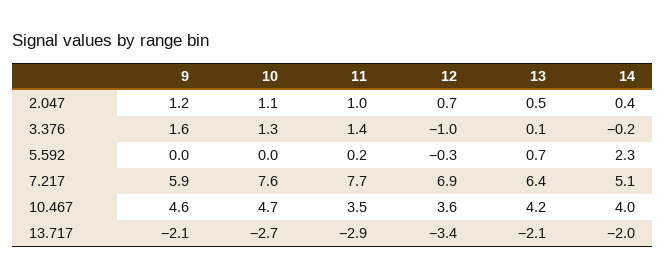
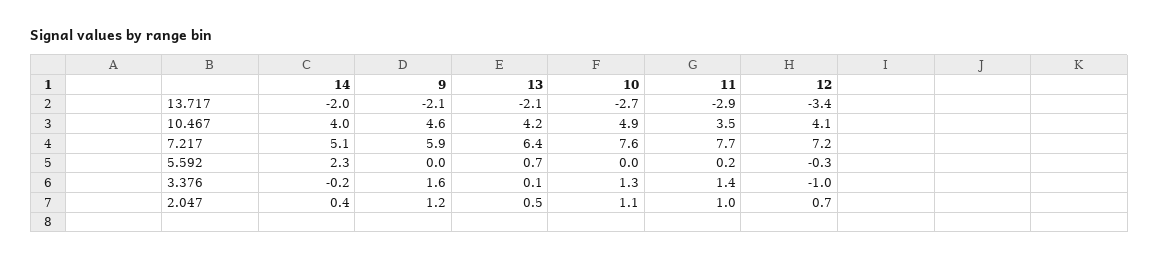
  {
    "9": {
      "2.047": 1.2,
      "3.376": 1.6,
      "5.592": 0,
      "7.217": 5.9,
      "10.467": 4.6,
      "13.717": -2.1
    },
    "10": {
      "2.047": 1.1,
      "3.376": 1.3,
      "5.592": 0,
      "7.217": 7.6,
-     "10.467": 4.7,
+     "10.467": 4.9,
      "13.717": -2.7
    },
    "11": {
      "2.047": 1,
      "3.376": 1.4,
      "5.592": 0.2,
      "7.217": 7.7,
      "10.467": 3.5,
      "13.717": -2.9
    },
    "12": {
      "2.047": 0.7,
      "3.376": -1,
      "5.592": -0.3,
-     "7.217": 6.9,
+     "7.217": 7.2,
-     "10.467": 3.6,
+     "10.467": 4.1,
      "13.717": -3.4
    },
    "13": {
      "2.047": 0.5,
      "3.376": 0.1,
      "5.592": 0.7,
      "7.217": 6.4,
      "10.467": 4.2,
      "13.717": -2.1
    },
    "14": {
      "2.047": 0.4,
      "3.376": -0.2,
      "5.592": 2.3,
      "7.217": 5.1,
      "10.467": 4,
      "13.717": -2
    }
  }

